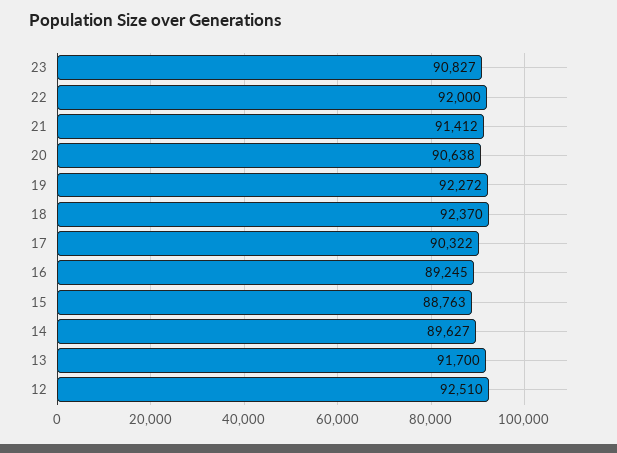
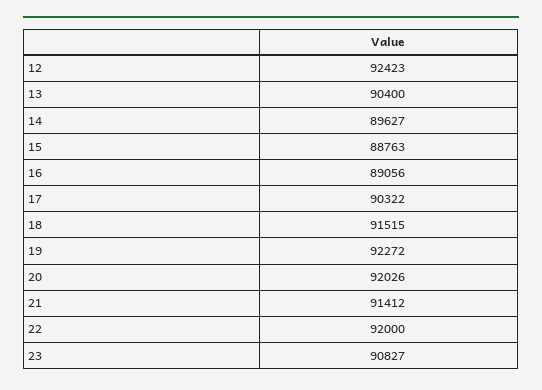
  {
    "23": 90827,
    "22": 92000,
    "21": 91412,
-   "20": 90638,
+   "20": 92026,
    "19": 92272,
-   "18": 92370,
+   "18": 91515,
    "17": 90322,
-   "16": 89245,
+   "16": 89056,
    "15": 88763,
    "14": 89627,
-   "13": 91700,
+   "13": 90400,
-   "12": 92510
+   "12": 92423
  }

